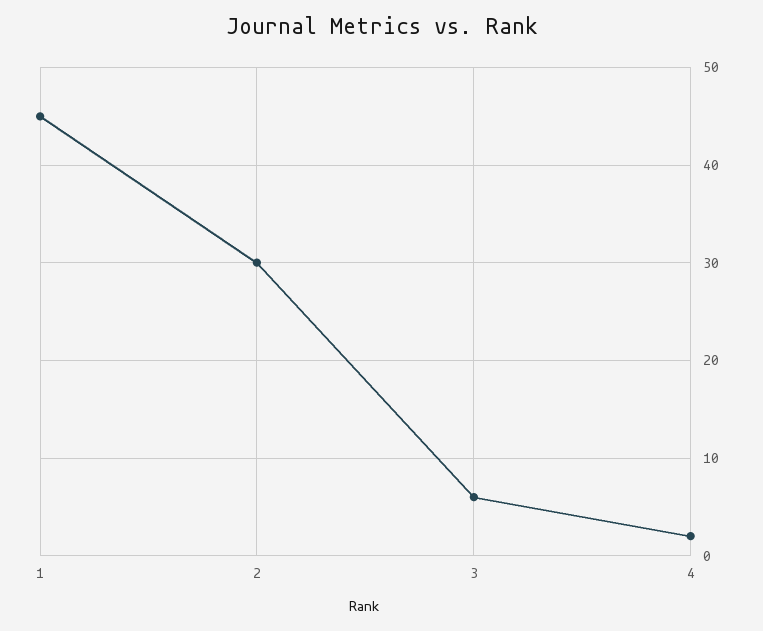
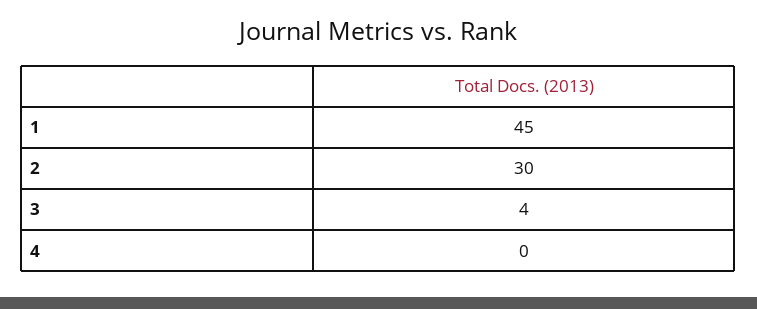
  {
    "1": 45,
    "2": 30,
-   "3": 6,
+   "3": 4,
-   "4": 2
+   "4": 0
  }

